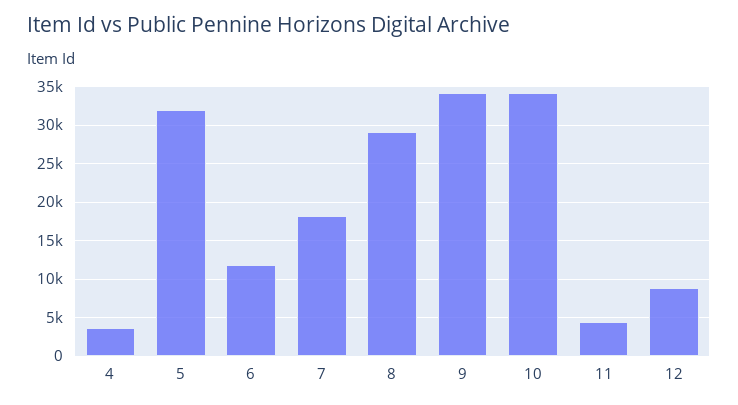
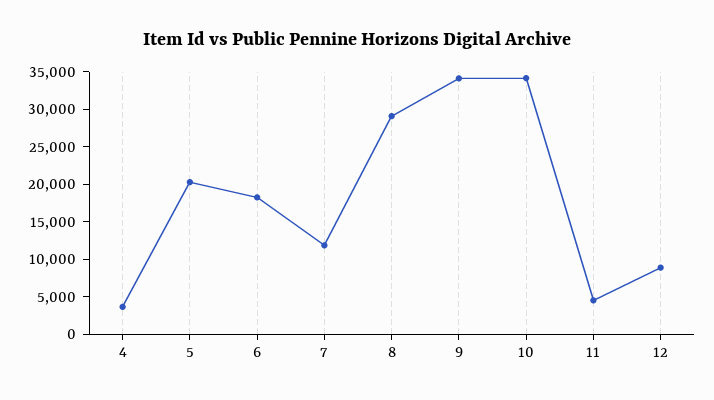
  {
    "4": 4000,
-   "5": 32000,
+   "5": 20000,
-   "6": 12000,
+   "6": 17500,
-   "7": 18000,
+   "7": 12500,
    "8": 29000,
    "9": 34000,
    "10": 34000,
    "11": 4000,
    "12": 9000
  }

